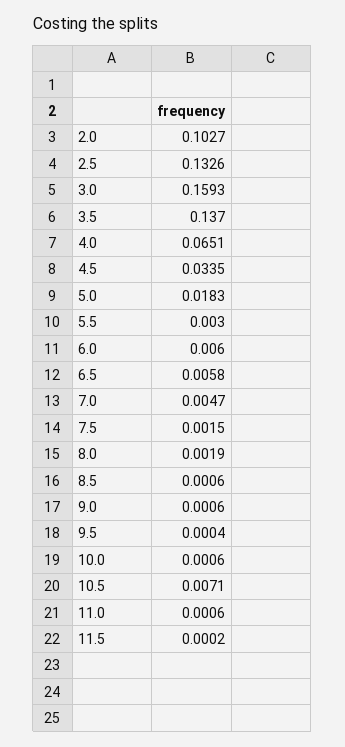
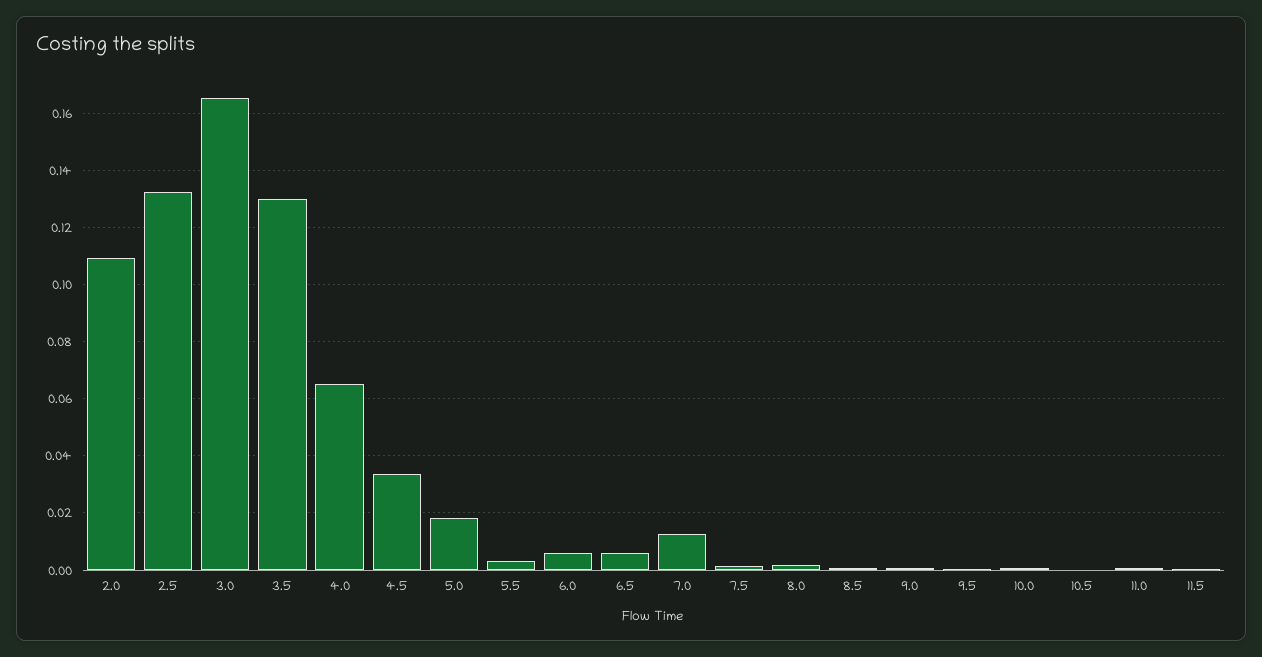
  {
-   "2.0": 0.1027,
+   "2.0": 0.11,
    "2.5": 0.1326,
-   "3.0": 0.1593,
+   "3.0": 0.165,
-   "3.5": 0.137,
+   "3.5": 0.13,
    "4.0": 0.0651,
    "4.5": 0.0335,
    "5.0": 0.0183,
    "5.5": 0.003,
    "6.0": 0.006,
    "6.5": 0.0058,
-   "7.0": 0.0047,
+   "7.0": 0.0125,
    "7.5": 0.0015,
    "8.0": 0.0019,
    "8.5": 0.0006,
    "9.0": 0.0006,
    "9.5": 0.0004,
    "10.0": 0.0006,
-   "10.5": 0.0071,
+   "10.5": 0,
    "11.0": 0.0006,
    "11.5": 0.0002
  }

